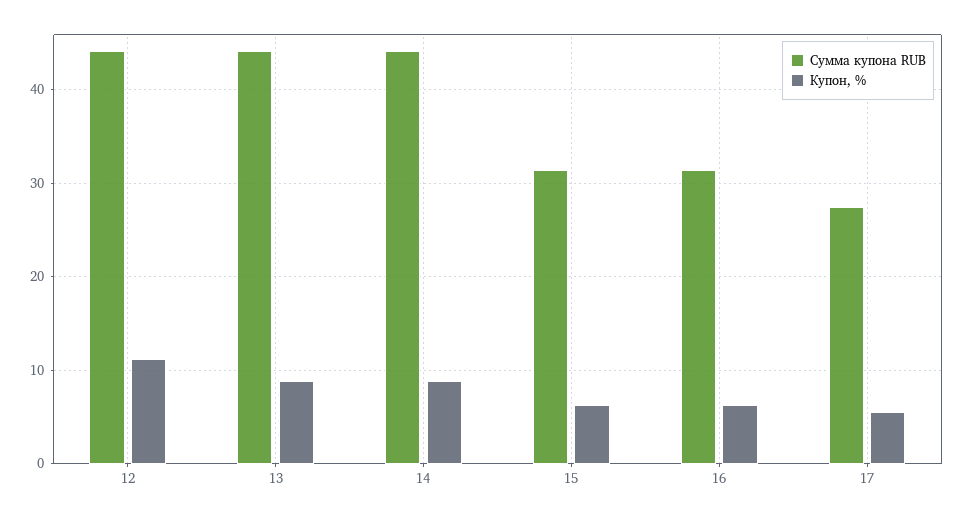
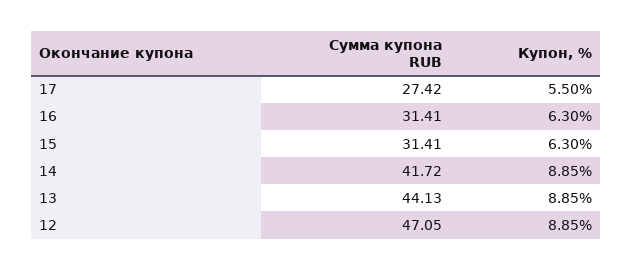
  {
    "Сумма купона RUB": {
-     "12": 44,
+     "12": 47.05,
      "13": 44.13,
-     "14": 44,
+     "14": 41.72,
      "15": 31.41,
      "16": 31.41,
      "17": 27.42
    },
    "Купон, %": {
-     "12": 11,
+     "12": 8.85,
      "13": 8.85,
      "14": 8.85,
      "15": 6.3,
      "16": 6.3,
      "17": 5.5
    }
  }

